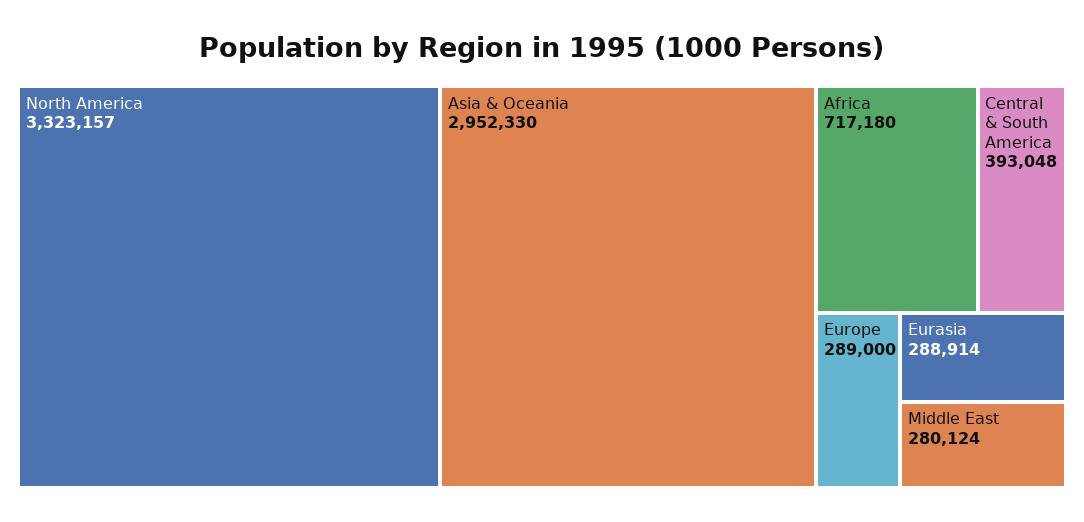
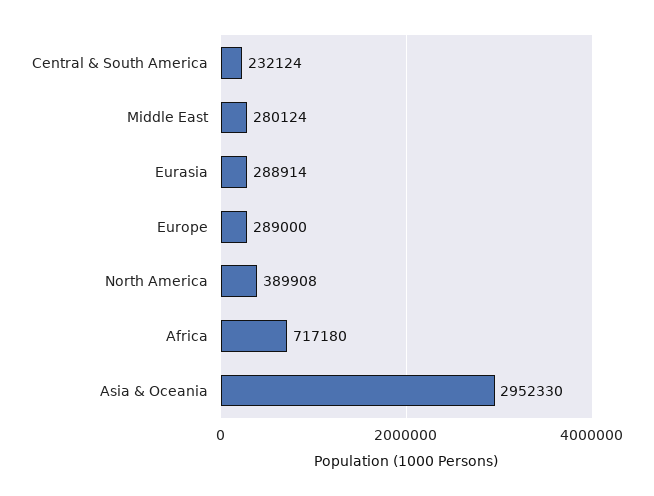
  {
-   "North America": 3323157,
+   "North America": 389908,
    "Asia & Oceania": 2952330,
    "Africa": 717180,
-   "Central & South America": 393048,
+   "Central & South America": 232124,
    "Europe": 289000,
    "Eurasia": 288914,
    "Middle East": 280124
  }

